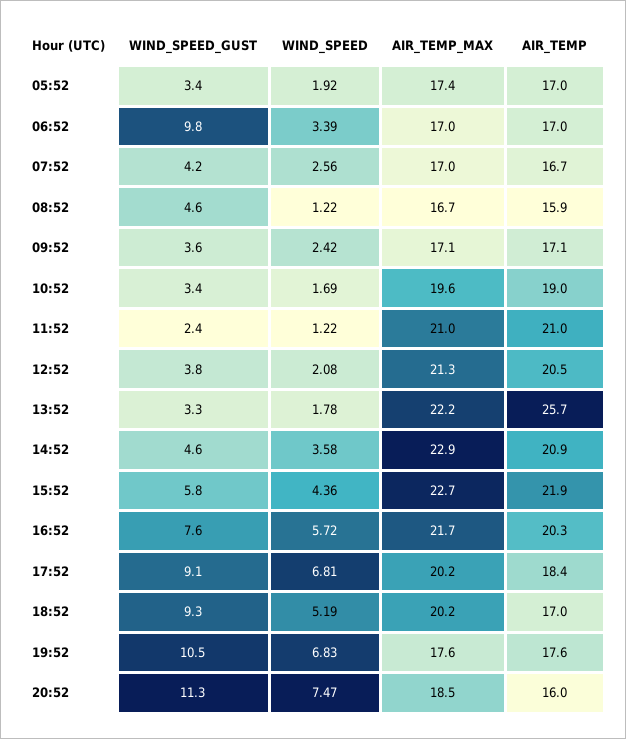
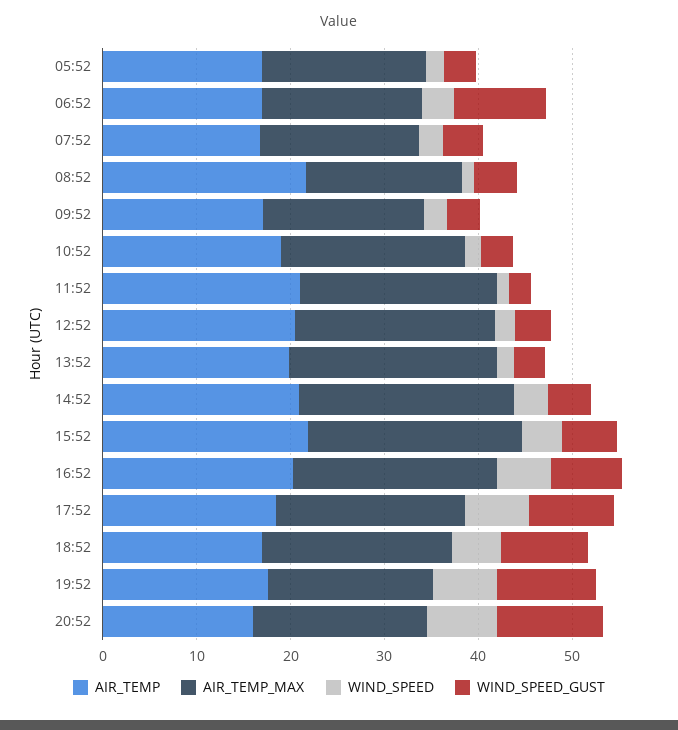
  {
    "WIND_SPEED_GUST": {
      "05:52": 3.4,
      "06:52": 9.8,
      "07:52": 4.2,
      "08:52": 4.6,
      "09:52": 3.6,
      "10:52": 3.4,
      "11:52": 2.4,
      "12:52": 3.8,
      "13:52": 3.3,
      "14:52": 4.6,
      "15:52": 5.8,
      "16:52": 7.6,
      "17:52": 9.1,
      "18:52": 9.3,
      "19:52": 10.5,
      "20:52": 11.3
    },
    "WIND_SPEED": {
      "05:52": 1.92,
      "06:52": 3.39,
      "07:52": 2.56,
      "08:52": 1.22,
      "09:52": 2.42,
      "10:52": 1.69,
      "11:52": 1.22,
      "12:52": 2.08,
      "13:52": 1.78,
      "14:52": 3.58,
      "15:52": 4.36,
      "16:52": 5.72,
      "17:52": 6.81,
      "18:52": 5.19,
      "19:52": 6.83,
      "20:52": 7.47
    },
    "AIR_TEMP_MAX": {
      "05:52": 17.4,
      "06:52": 17,
      "07:52": 17,
      "08:52": 16.7,
      "09:52": 17.1,
      "10:52": 19.6,
      "11:52": 21,
      "12:52": 21.3,
      "13:52": 22.2,
      "14:52": 22.9,
      "15:52": 22.7,
      "16:52": 21.7,
      "17:52": 20.2,
      "18:52": 20.2,
      "19:52": 17.6,
      "20:52": 18.5
    },
    "AIR_TEMP": {
      "05:52": 17,
      "06:52": 17,
      "07:52": 16.7,
-     "08:52": 15.9,
+     "08:52": 22,
      "09:52": 17.1,
      "10:52": 19,
      "11:52": 21,
      "12:52": 20.5,
-     "13:52": 25.7,
+     "13:52": 20,
      "14:52": 20.9,
      "15:52": 21.9,
      "16:52": 20.3,
      "17:52": 18.4,
      "18:52": 17,
      "19:52": 17.6,
      "20:52": 16
    }
  }

